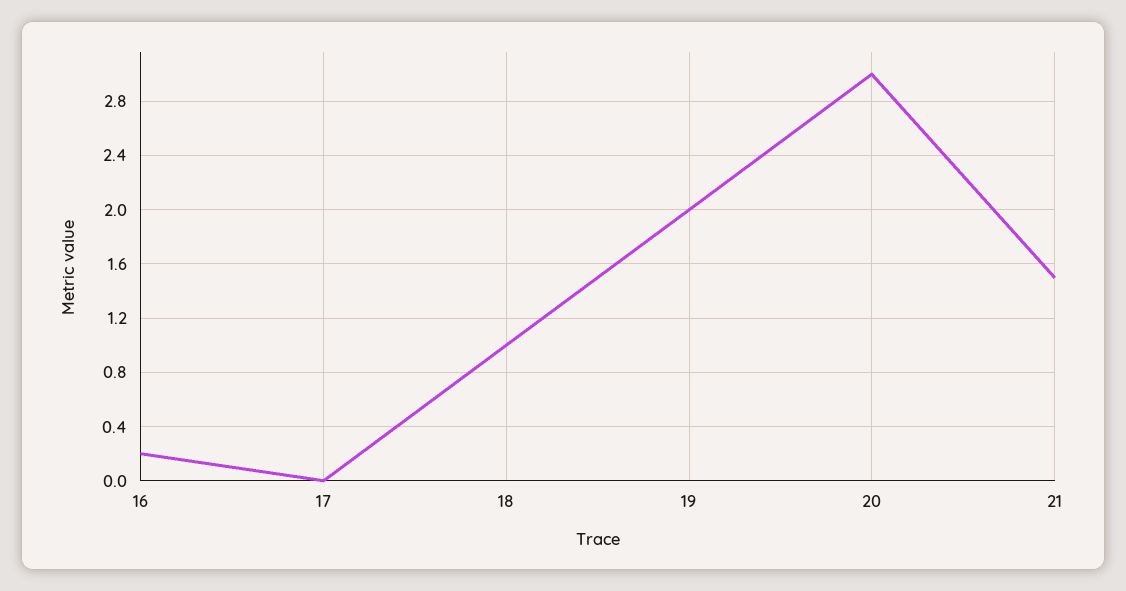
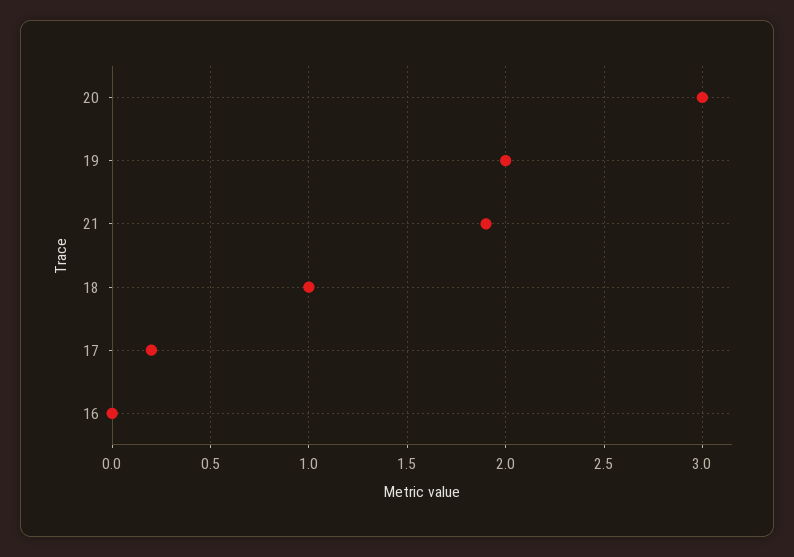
  {
-   "16": 0.2,
+   "16": 0,
-   "17": 0,
+   "17": 0.2,
    "18": 1,
    "19": 2,
    "20": 3,
-   "21": 1.5
+   "21": 1.9
  }

